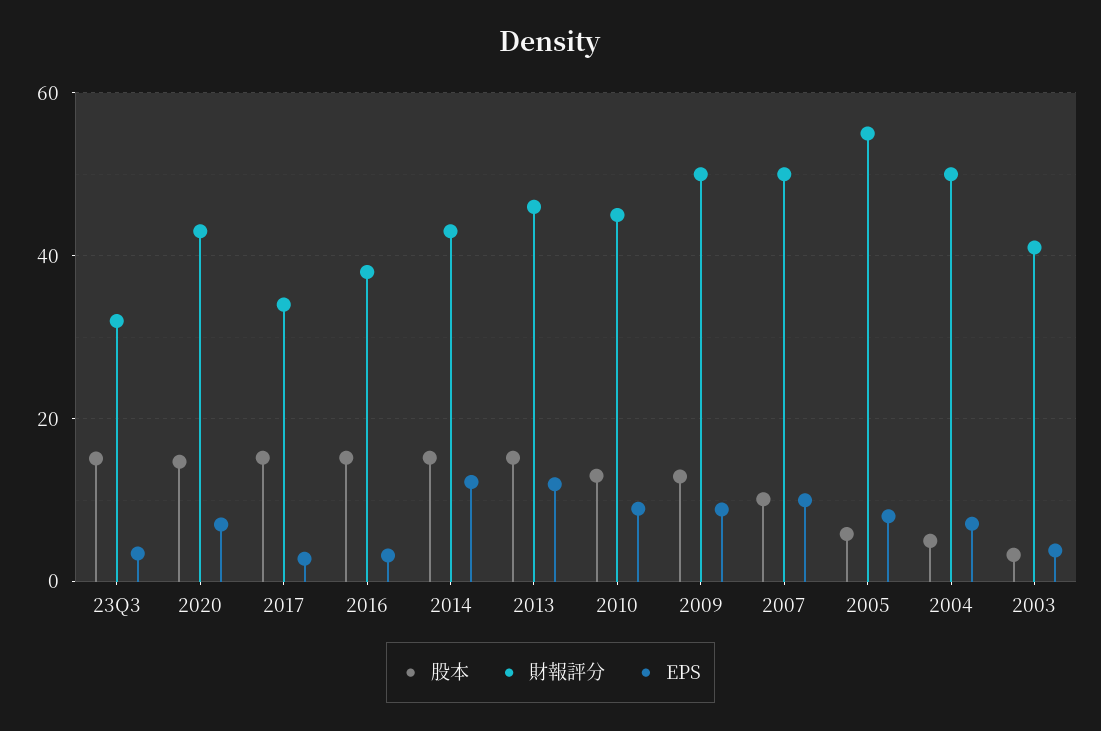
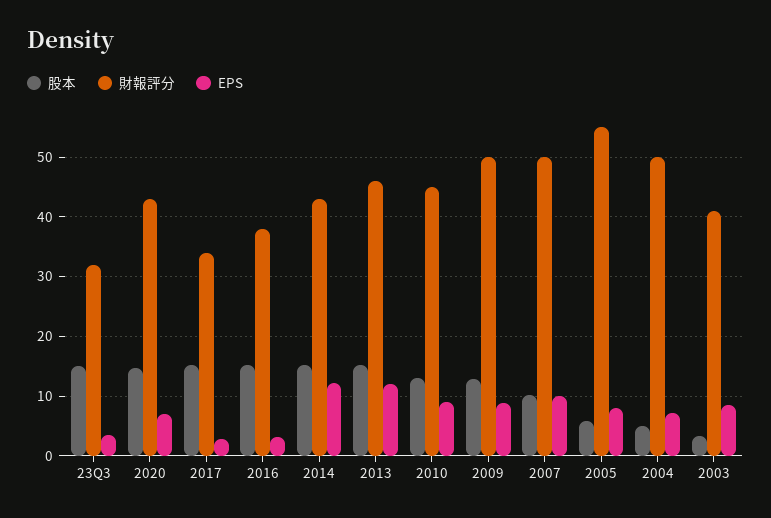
  {
    "股本": {
      "23Q3": 16,
      "2020": 14,
      "2017": 16,
      "2016": 16,
      "2014": 16,
      "2013": 16,
      "2010": 14,
      "2009": 12,
      "2007": 10,
      "2005": 6,
      "2004": 6,
      "2003": 4
    },
    "財報評分": {
      "23Q3": 32,
      "2020": 44,
      "2017": 34,
      "2016": 38,
      "2014": 44,
      "2013": 46,
      "2010": 46,
      "2009": 50,
      "2007": 50,
      "2005": 56,
      "2004": 50,
      "2003": 42
    },
    "EPS": {
      "23Q3": 4,
      "2020": 8,
      "2017": 2,
      "2016": 4,
      "2014": 12,
      "2013": 12,
      "2010": 8,
      "2009": 8,
      "2007": 10,
      "2005": 8,
      "2004": 8,
-     "2003": 4
+     "2003": 8
    }
  }

